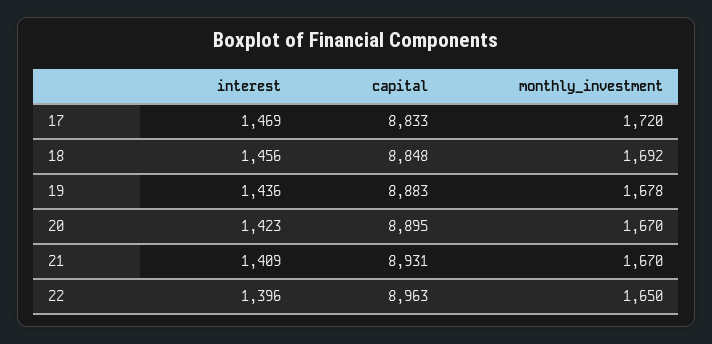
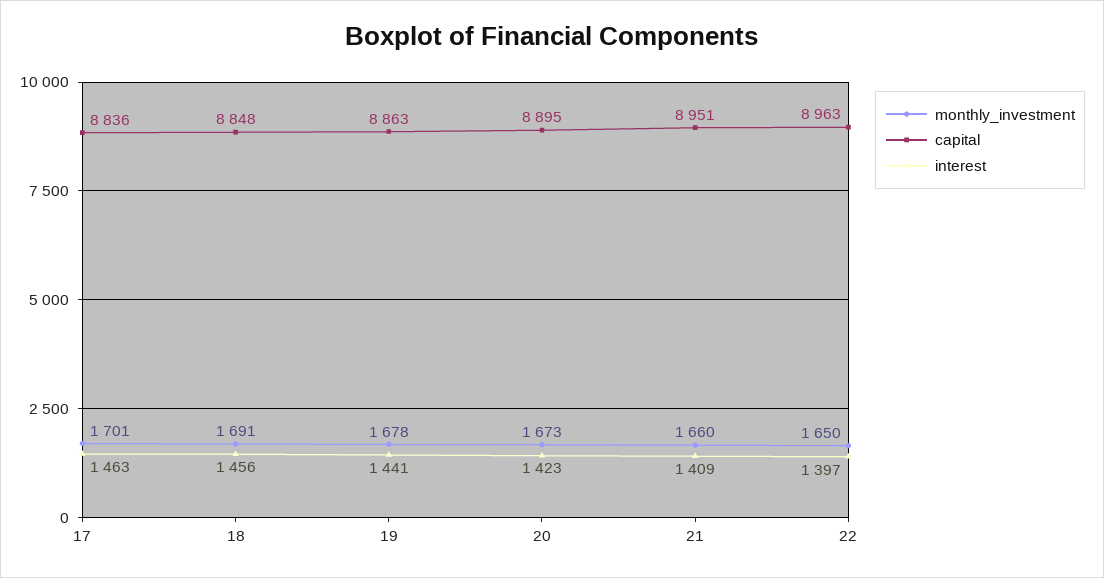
  {
    "interest": {
-     "17": 1469,
+     "17": 1463,
      "18": 1456,
-     "19": 1436,
+     "19": 1441,
      "20": 1423,
      "21": 1409,
-     "22": 1396
+     "22": 1397
    },
    "capital": {
-     "17": 8833,
+     "17": 8836,
      "18": 8848,
-     "19": 8883,
+     "19": 8863,
      "20": 8895,
-     "21": 8931,
+     "21": 8951,
      "22": 8963
    },
    "monthly_investment": {
-     "17": 1720,
+     "17": 1701,
-     "18": 1692,
+     "18": 1691,
      "19": 1678,
-     "20": 1670,
+     "20": 1673,
-     "21": 1670,
+     "21": 1660,
      "22": 1650
    }
  }

